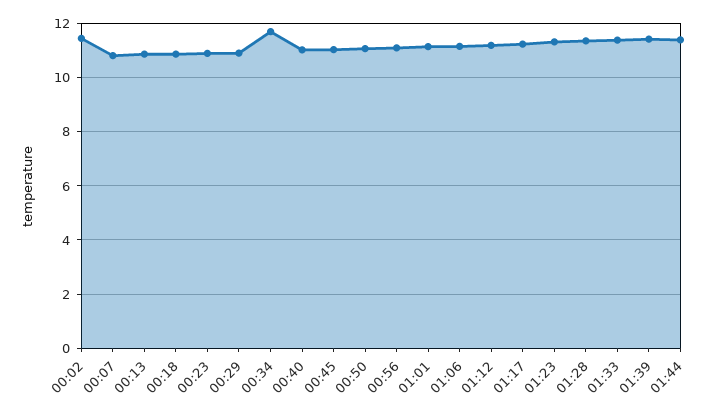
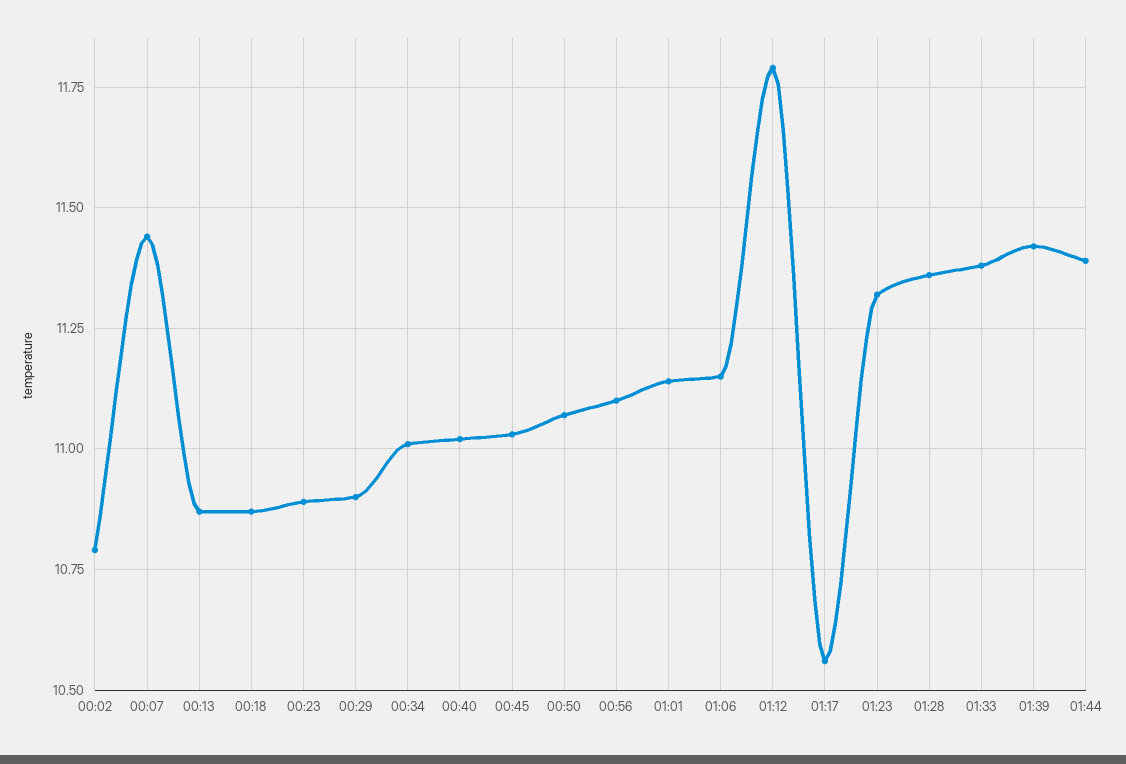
  {
-   "00:02": 11.5,
+   "00:02": 10.8,
-   "00:07": 10.75,
+   "00:07": 11.45,
    "00:13": 10.85,
    "00:18": 10.85,
    "00:23": 10.9,
    "00:29": 10.9,
-   "00:34": 11.75,
+   "00:34": 11,
    "00:40": 11,
    "00:45": 11.05,
    "00:50": 11.05,
    "00:56": 11.1,
    "01:01": 11.15,
    "01:06": 11.15,
-   "01:12": 11.25,
+   "01:12": 11.8,
-   "01:17": 11.25,
+   "01:17": 10.55,
    "01:23": 11.3,
    "01:28": 11.35,
    "01:33": 11.4,
    "01:39": 11.4,
    "01:44": 11.4
  }

